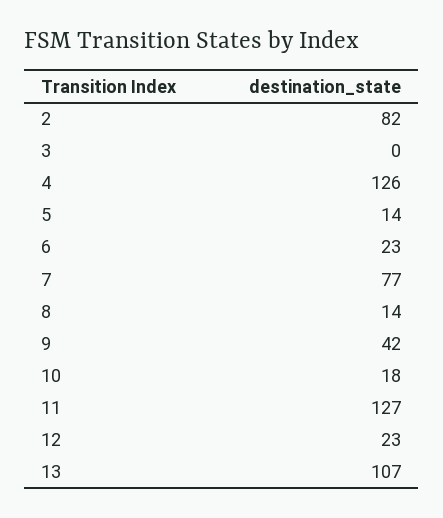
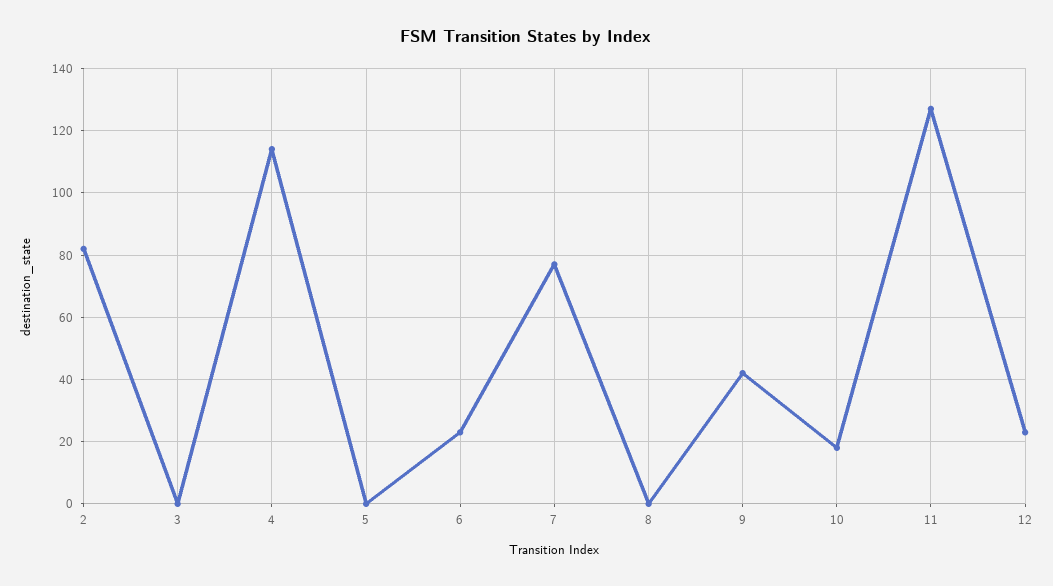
  {
    "2": 82,
    "3": 0,
-   "4": 126,
+   "4": 115,
-   "5": 14,
+   "5": 0,
    "6": 23,
    "7": 77,
-   "8": 14,
+   "8": 0,
    "9": 42,
    "10": 18,
    "11": 127,
-   "12": 23,
+   "12": 23
-   "13": 107
  }

